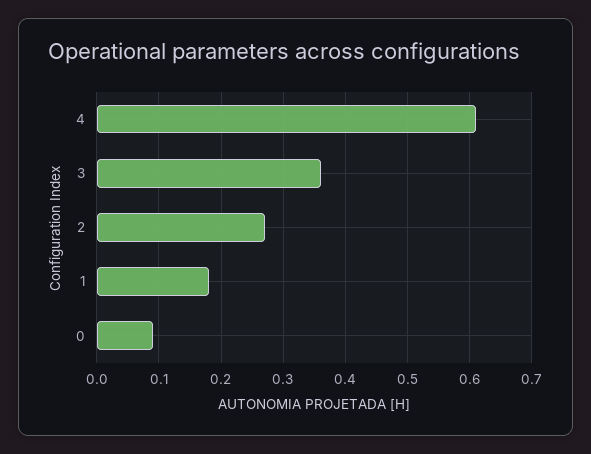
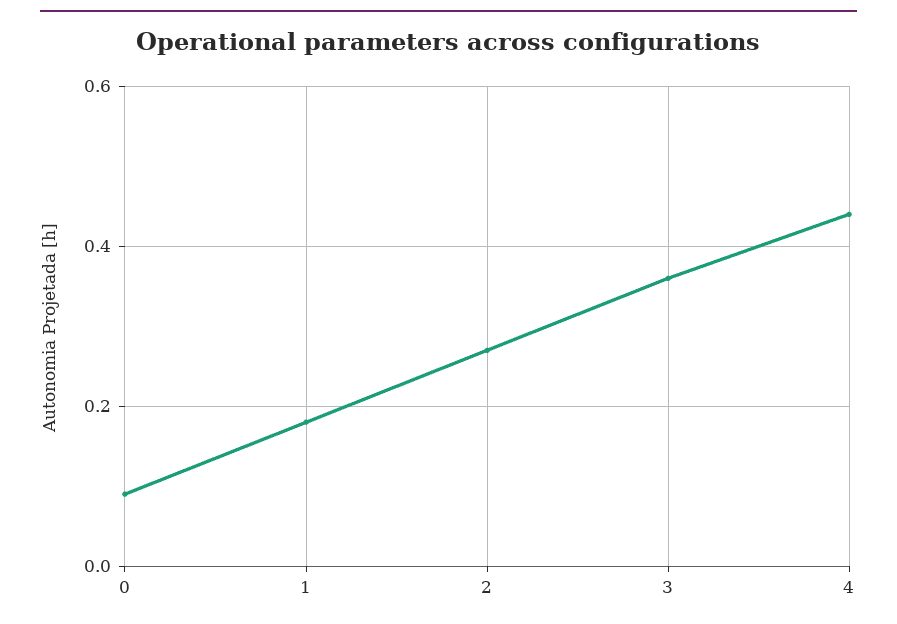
  {
-   "4": 0.61,
+   "4": 0.45,
    "3": 0.36,
    "2": 0.27,
    "1": 0.18,
    "0": 0.09
  }

